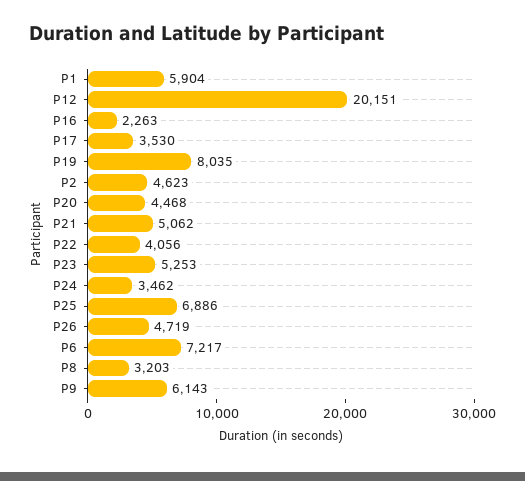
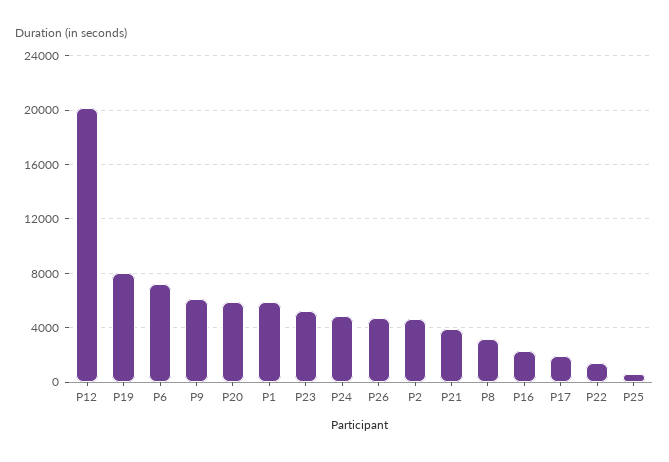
  {
    "P1": 5904,
    "P12": 20151,
    "P16": 2263,
-   "P17": 3530,
+   "P17": 2000,
    "P19": 8035,
    "P2": 4623,
-   "P20": 4468,
+   "P20": 6000,
-   "P21": 5062,
+   "P21": 4000,
-   "P22": 4056,
+   "P22": 1500,
    "P23": 5253,
-   "P24": 3462,
+   "P24": 5000,
-   "P25": 6886,
+   "P25": 500,
    "P26": 4719,
    "P6": 7217,
    "P8": 3203,
    "P9": 6143
  }

